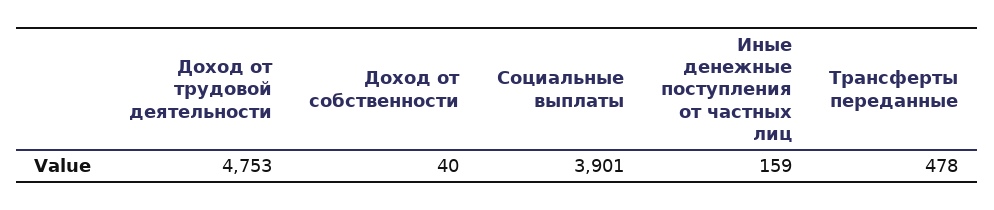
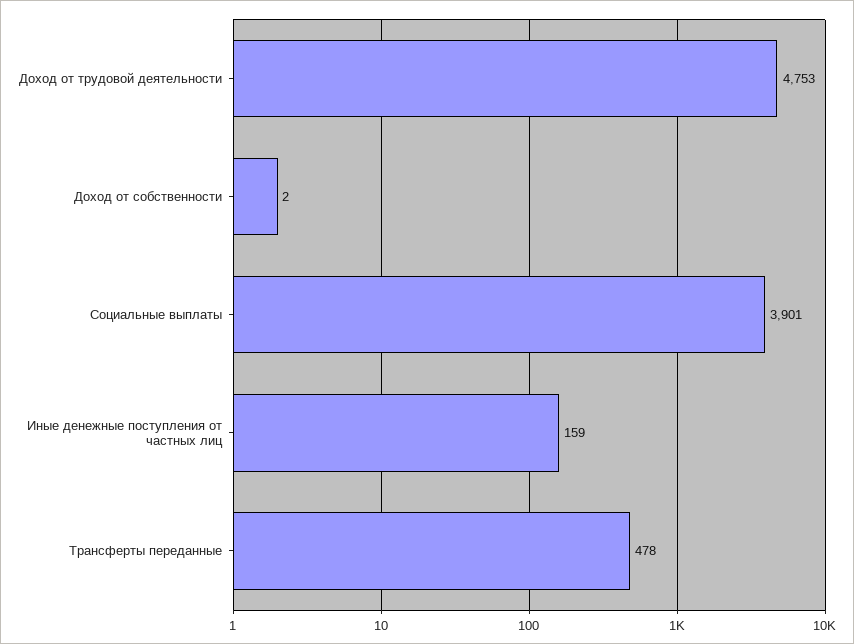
  {
    "Доход от трудовой деятельности": 4753,
-   "Доход от собственности": 40,
+   "Доход от собственности": 2,
    "Социальные выплаты": 3901,
    "Иные денежные поступления от частных лиц": 159,
    "Трансферты переданные": 478
  }

